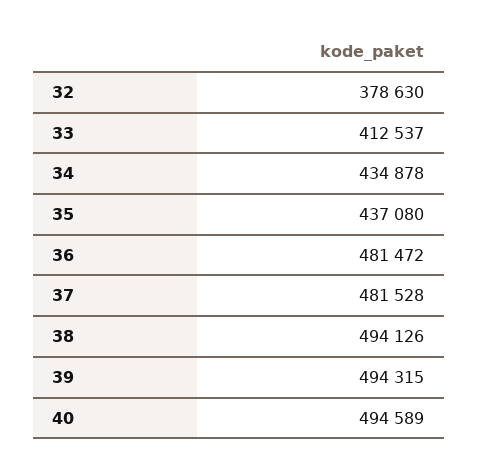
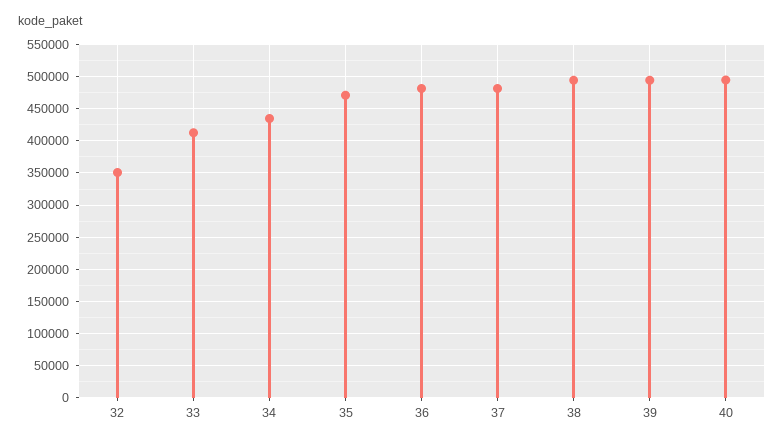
  {
-   "32": 378630,
+   "32": 350000,
    "33": 412537,
    "34": 434878,
-   "35": 437080,
+   "35": 470000,
    "36": 481472,
    "37": 481528,
    "38": 494126,
    "39": 494315,
    "40": 494589
  }

